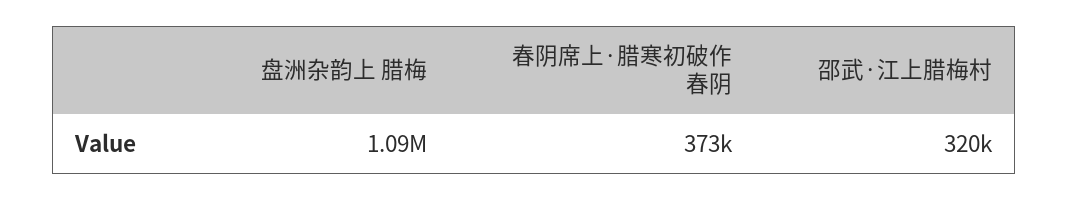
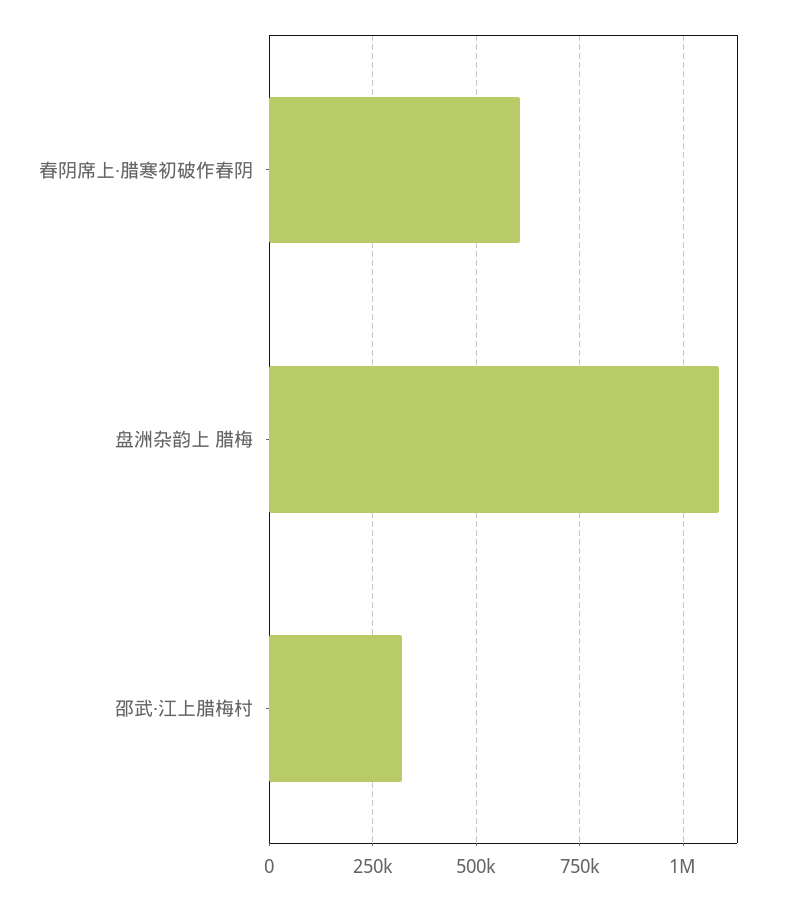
  {
    "盘洲杂韵上 腊梅": 1090000,
-   "春阴席上·腊寒初破作春阴": 373000,
+   "春阴席上·腊寒初破作春阴": 600000,
    "邵武·江上腊梅村": 320000
  }

